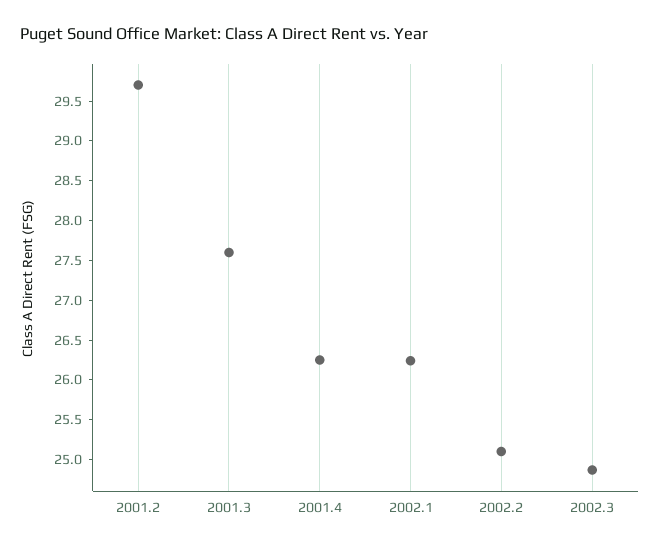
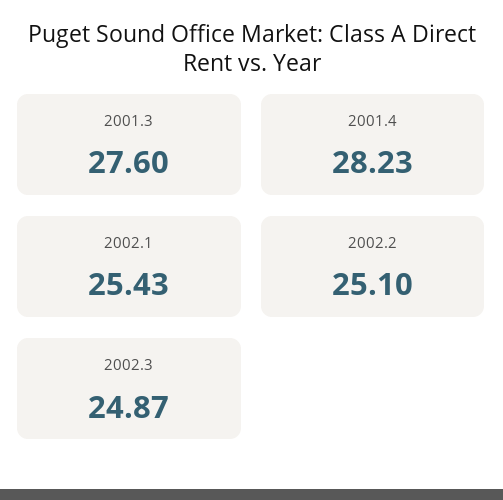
  {
-   "2001.2": 29.75,
    "2001.3": 27.6,
-   "2001.4": 26.25,
+   "2001.4": 28.23,
-   "2002.1": 26.25,
+   "2002.1": 25.43,
    "2002.2": 25.1,
    "2002.3": 24.87
  }

